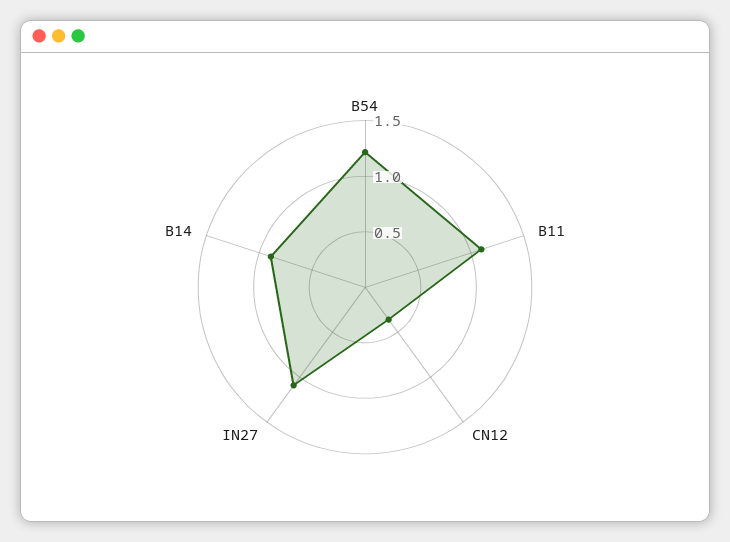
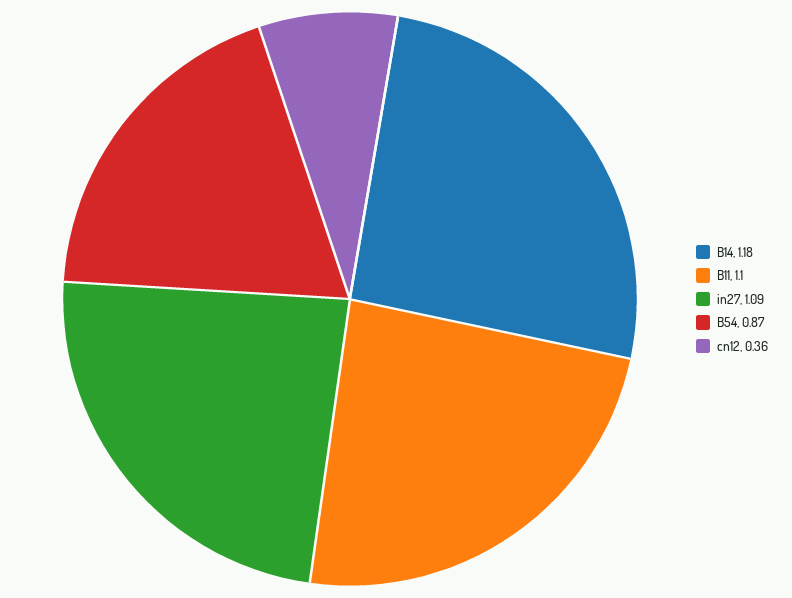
  {
-   "B54": 1.2,
+   "B54": 0.87,
    "B11": 1.1,
    "CN12": 0.36,
    "IN27": 1.09,
-   "B14": 0.9
+   "B14": 1.18
  }

